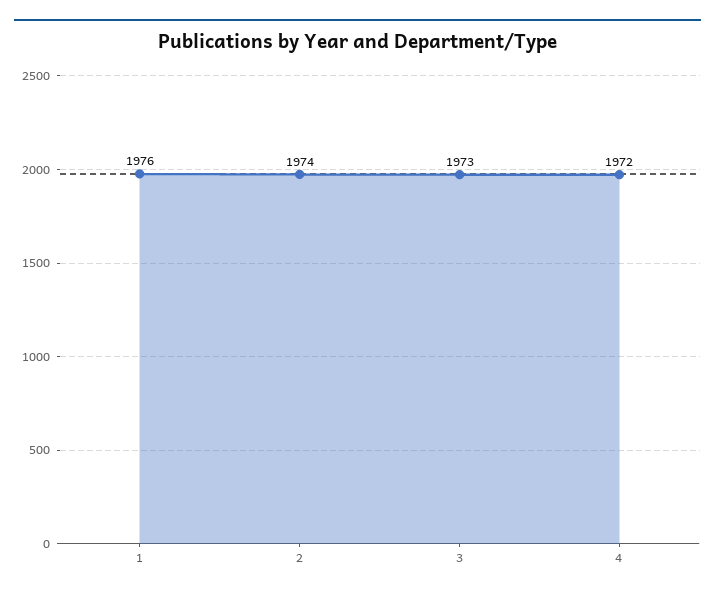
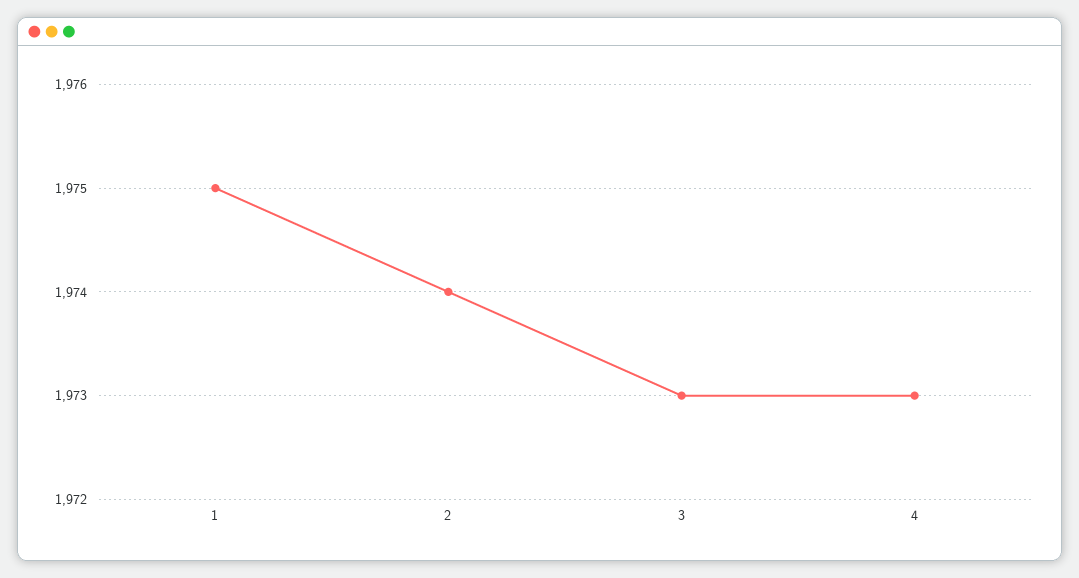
  {
-   "1": 1976,
+   "1": 1975,
    "2": 1974,
    "3": 1973,
-   "4": 1972
+   "4": 1973
  }

